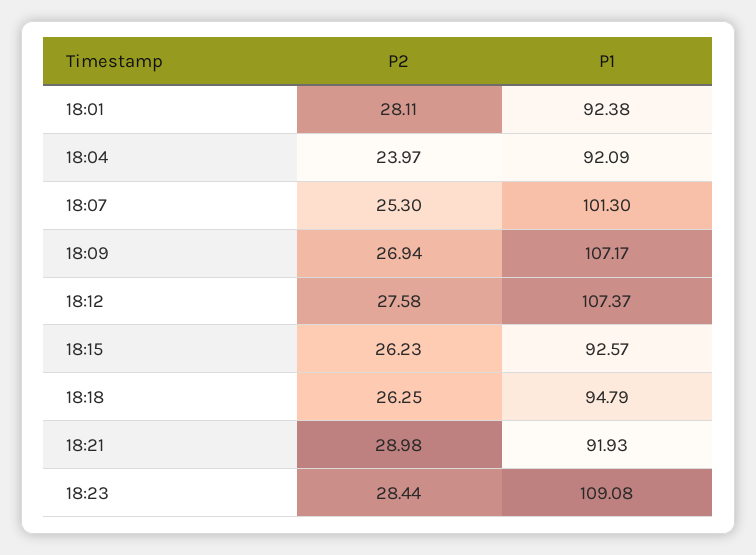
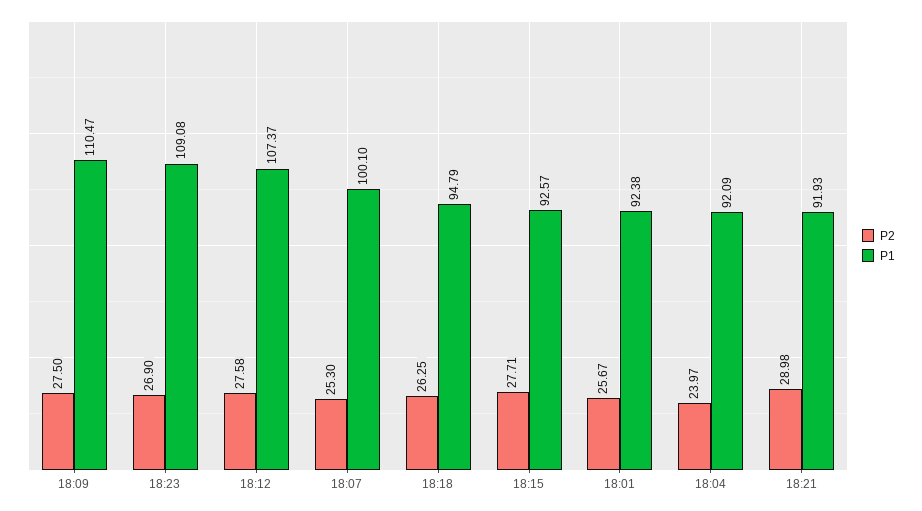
  {
    "P2": {
-     "18:01": 28.11,
+     "18:01": 25.67,
      "18:04": 23.97,
      "18:07": 25.3,
-     "18:09": 26.94,
+     "18:09": 27.5,
      "18:12": 27.58,
-     "18:15": 26.23,
+     "18:15": 27.71,
      "18:18": 26.25,
      "18:21": 28.98,
-     "18:23": 28.44
+     "18:23": 26.9
    },
    "P1": {
      "18:01": 92.38,
      "18:04": 92.09,
-     "18:07": 101.3,
+     "18:07": 100.1,
-     "18:09": 107.17,
+     "18:09": 110.47,
      "18:12": 107.37,
      "18:15": 92.57,
      "18:18": 94.79,
      "18:21": 91.93,
      "18:23": 109.08
    }
  }

